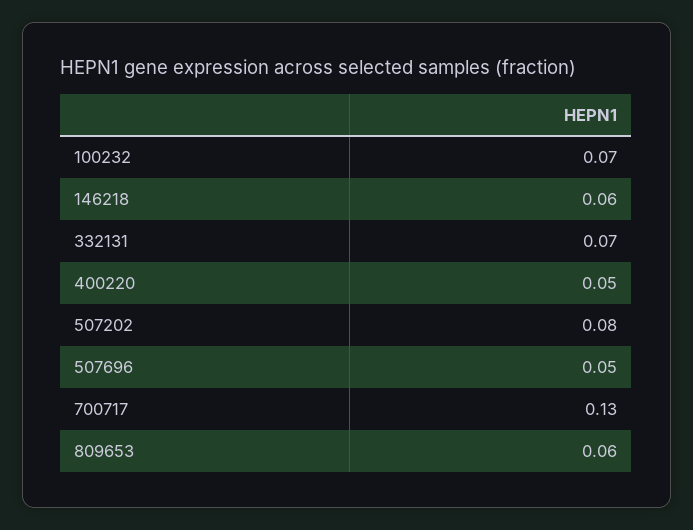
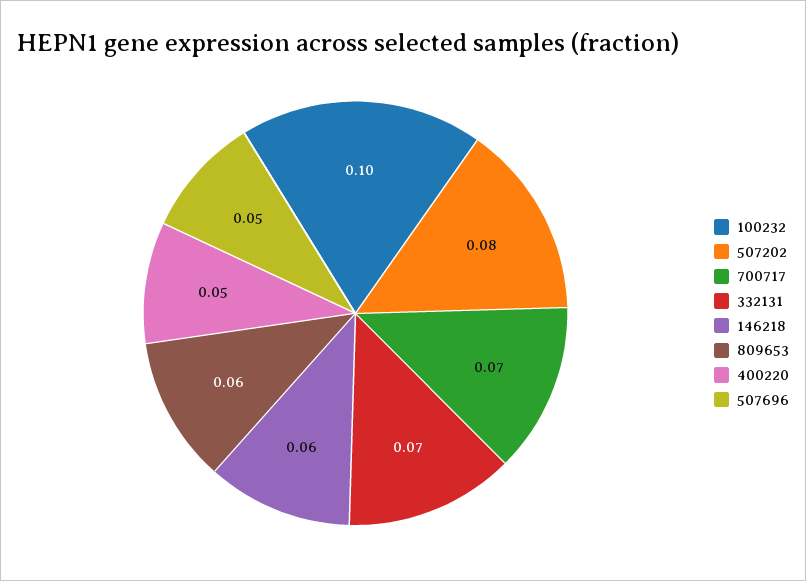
  {
-   "100232": 0.07,
+   "100232": 0.1,
    "146218": 0.06,
    "332131": 0.07,
    "400220": 0.05,
    "507202": 0.08,
    "507696": 0.05,
-   "700717": 0.13,
+   "700717": 0.07,
    "809653": 0.06
  }

